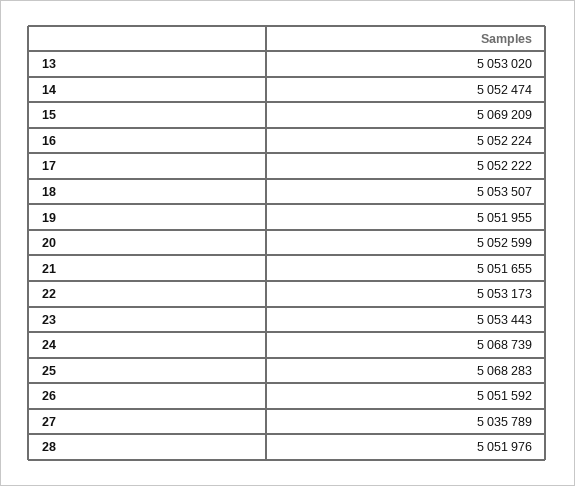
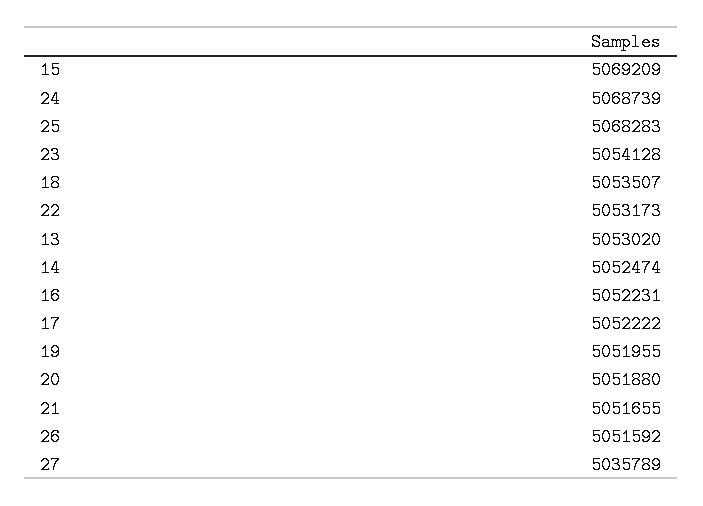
  {
    "13": 5053020,
    "14": 5052474,
    "15": 5069209,
-   "16": 5052224,
+   "16": 5052231,
    "17": 5052222,
    "18": 5053507,
    "19": 5051955,
-   "20": 5052599,
+   "20": 5051880,
    "21": 5051655,
    "22": 5053173,
-   "23": 5053443,
+   "23": 5054128,
    "24": 5068739,
    "25": 5068283,
    "26": 5051592,
-   "27": 5035789,
+   "27": 5035789
-   "28": 5051976
  }

